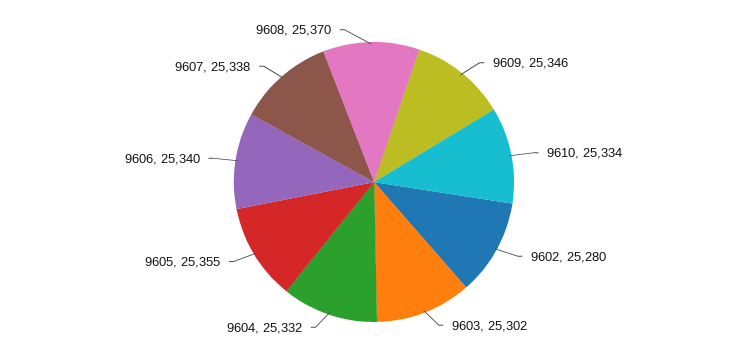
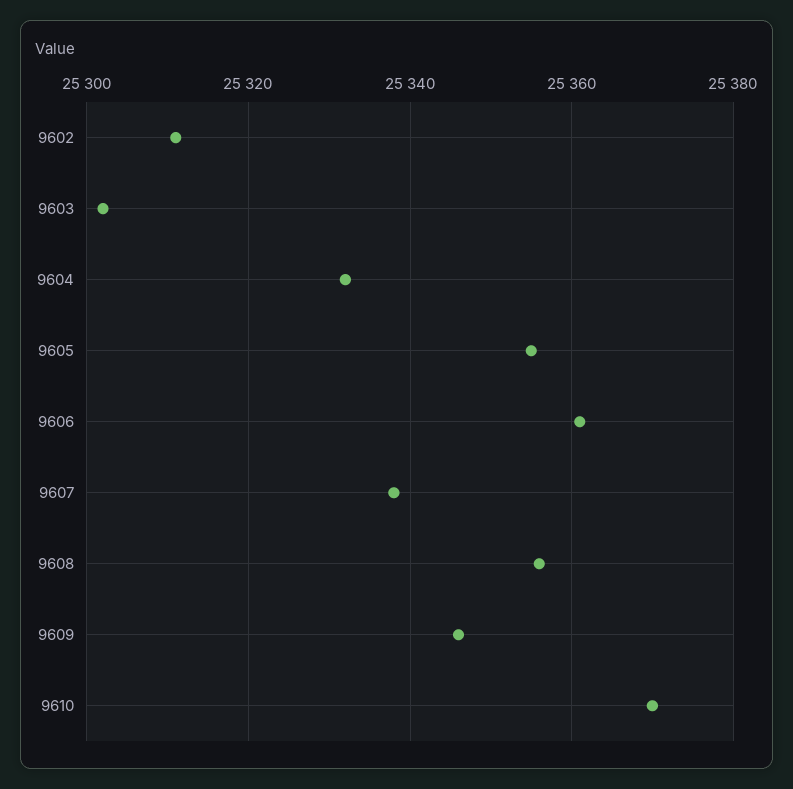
  {
    "9609": 25346,
-   "9610": 25334,
+   "9610": 25370,
-   "9602": 25280,
+   "9602": 25310,
    "9603": 25302,
    "9604": 25332,
    "9605": 25355,
-   "9606": 25340,
+   "9606": 25360,
    "9607": 25338,
-   "9608": 25370
+   "9608": 25355
  }

